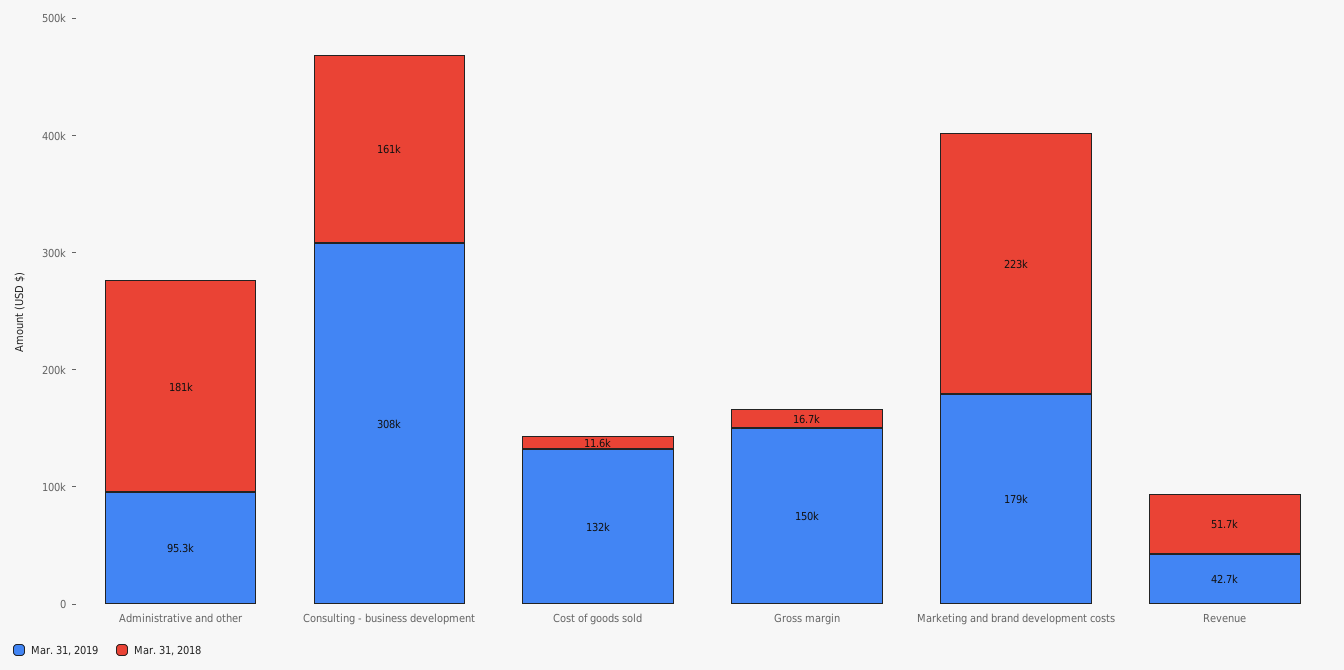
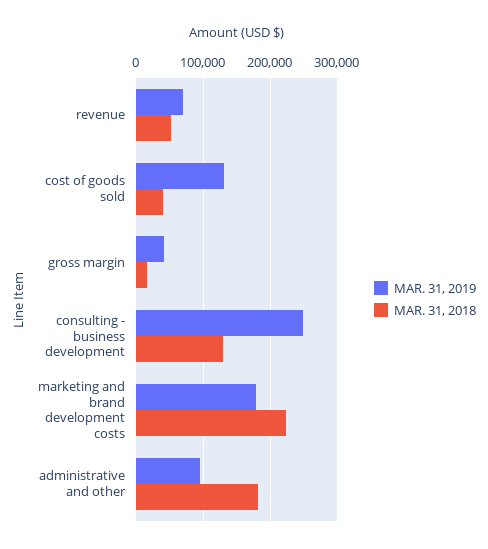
  {
    "Mar. 31, 2019": {
      "Administrative and other": 95300,
-     "Consulting - business development": 308000,
+     "Consulting - business development": 250000,
      "Cost of goods sold": 132000,
-     "Gross margin": 150000,
+     "Gross margin": 40000,
      "Marketing and brand development costs": 179000,
-     "Revenue": 42700
+     "Revenue": 70000
    },
    "Mar. 31, 2018": {
      "Administrative and other": 181000,
-     "Consulting - business development": 161000,
+     "Consulting - business development": 130000,
-     "Cost of goods sold": 11600,
+     "Cost of goods sold": 40000,
      "Gross margin": 16700,
      "Marketing and brand development costs": 223000,
      "Revenue": 51700
    }
  }

